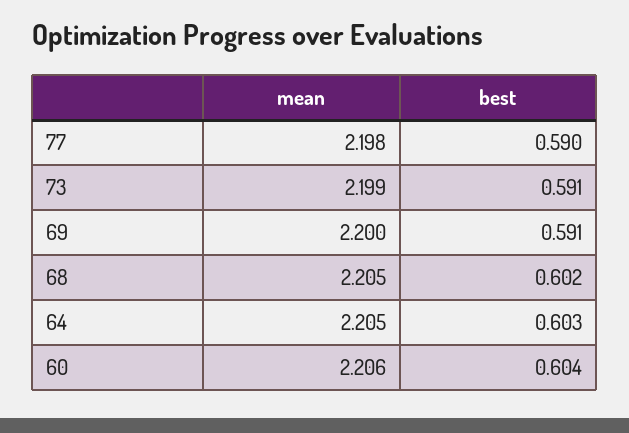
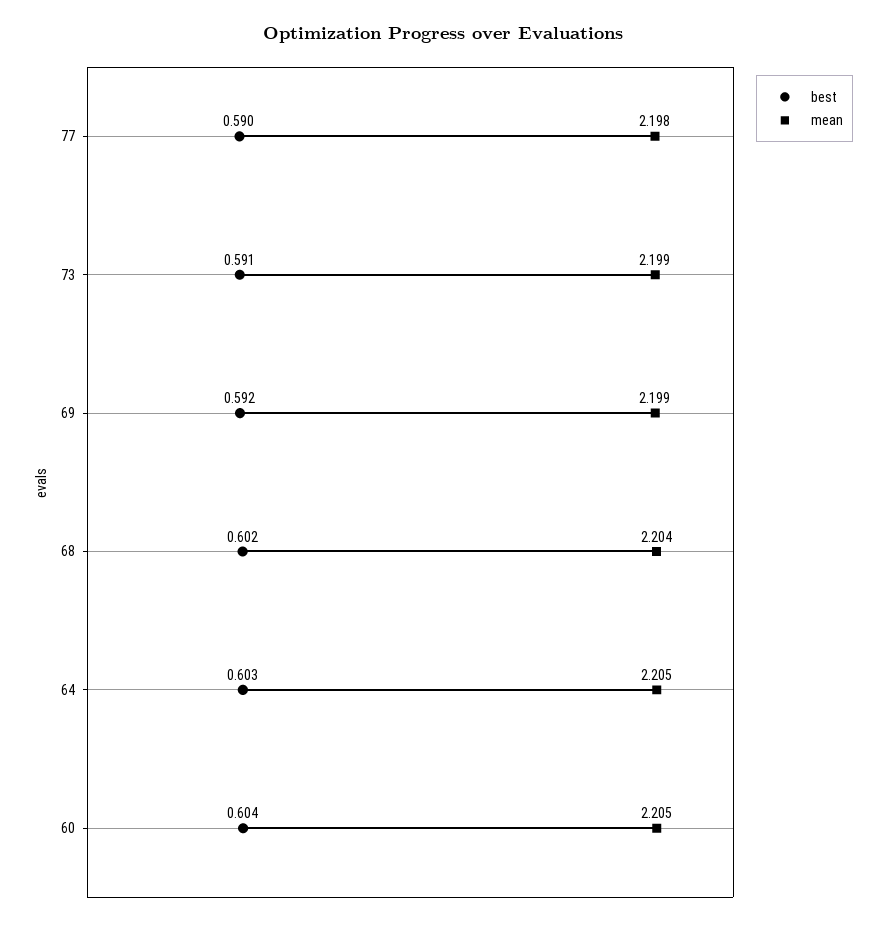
  {
    "mean": {
      "77": 2.198,
      "73": 2.199,
-     "69": 2.2,
+     "69": 2.199,
-     "68": 2.205,
+     "68": 2.204,
      "64": 2.205,
-     "60": 2.206
+     "60": 2.205
    },
    "best": {
      "77": 0.59,
      "73": 0.591,
-     "69": 0.591,
+     "69": 0.592,
      "68": 0.602,
      "64": 0.603,
      "60": 0.604
    }
  }

